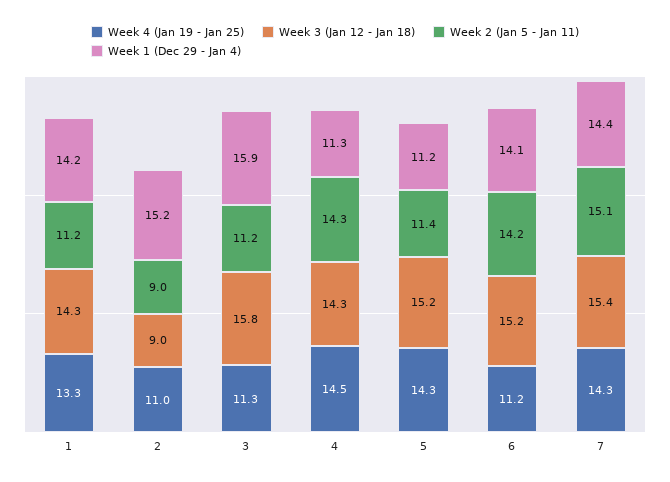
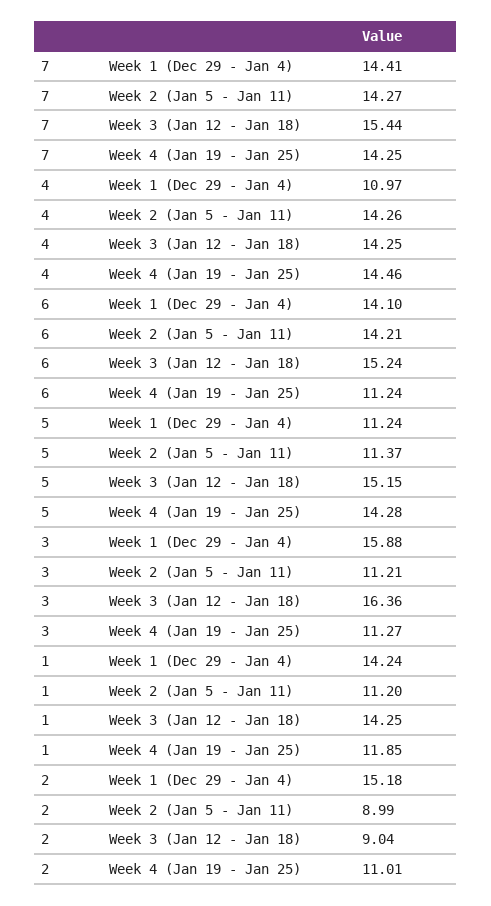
  {
    "Week 4 (Jan 19 - Jan 25)": {
-     "1": 13.3,
+     "1": 11.85,
      "2": 11.01,
      "3": 11.27,
      "4": 14.46,
      "5": 14.28,
      "6": 11.24,
      "7": 14.25
    },
    "Week 3 (Jan 12 - Jan 18)": {
      "1": 14.25,
      "2": 9.04,
-     "3": 15.8,
+     "3": 16.36,
      "4": 14.25,
      "5": 15.15,
      "6": 15.24,
      "7": 15.44
    },
    "Week 2 (Jan 5 - Jan 11)": {
      "1": 11.2,
      "2": 8.99,
      "3": 11.21,
      "4": 14.26,
      "5": 11.37,
      "6": 14.21,
-     "7": 15.1
+     "7": 14.27
    },
    "Week 1 (Dec 29 - Jan 4)": {
      "1": 14.24,
      "2": 15.18,
      "3": 15.88,
-     "4": 11.3,
+     "4": 10.97,
      "5": 11.24,
      "6": 14.1,
      "7": 14.41
    }
  }

